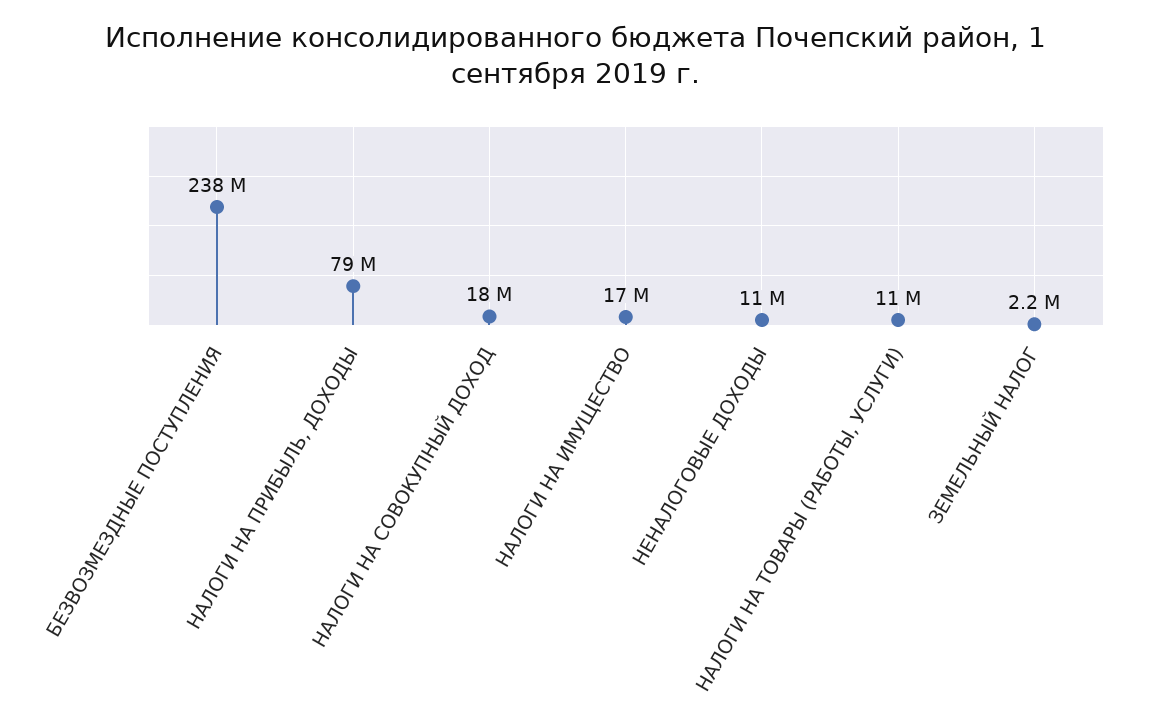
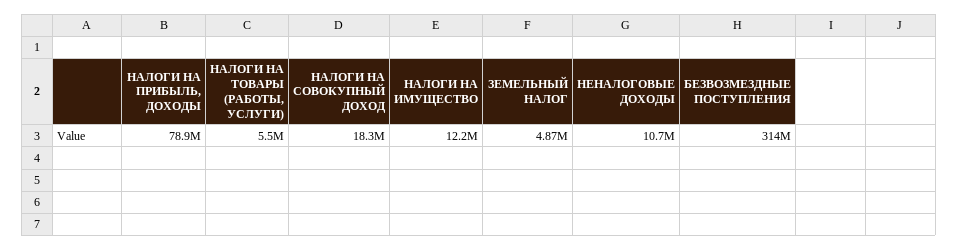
  {
-   "БЕЗВОЗМЕЗДНЫЕ ПОСТУПЛЕНИЯ": 238000000,
+   "БЕЗВОЗМЕЗДНЫЕ ПОСТУПЛЕНИЯ": 314000000,
    "НАЛОГИ НА ПРИБЫЛЬ, ДОХОДЫ": 78900000,
    "НАЛОГИ НА СОВОКУПНЫЙ ДОХОД": 18300000,
-   "НАЛОГИ НА ИМУЩЕСТВО": 17000000,
+   "НАЛОГИ НА ИМУЩЕСТВО": 12200000,
    "НЕНАЛОГОВЫЕ ДОХОДЫ": 10700000,
-   "НАЛОГИ НА ТОВАРЫ (РАБОТЫ, УСЛУГИ)": 11000000,
+   "НАЛОГИ НА ТОВАРЫ (РАБОТЫ, УСЛУГИ)": 5500000,
-   "ЗЕМЕЛЬНЫЙ НАЛОГ": 2200000
+   "ЗЕМЕЛЬНЫЙ НАЛОГ": 4870000
  }

